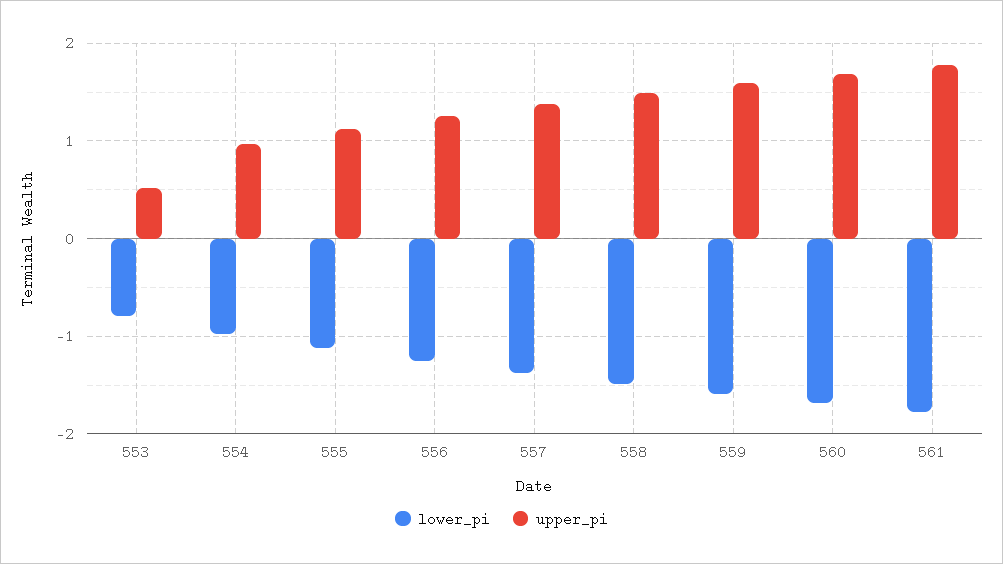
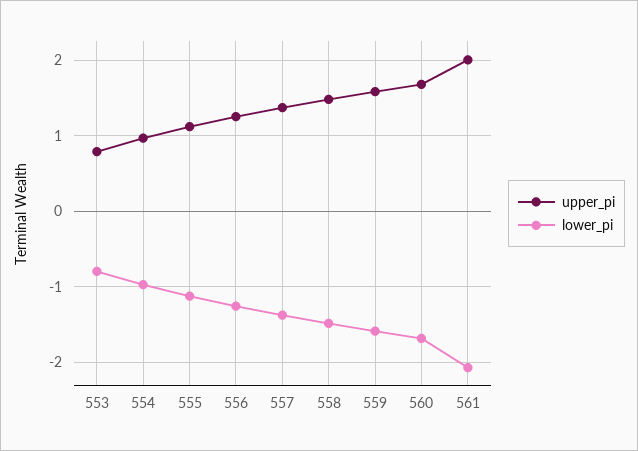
  {
    "lower_pi": {
      "553": -0.8,
      "554": -1,
      "555": -1.1,
      "556": -1.3,
      "557": -1.4,
      "558": -1.5,
      "559": -1.6,
      "560": -1.7,
-     "561": -1.8
+     "561": -2.1
    },
    "upper_pi": {
-     "553": 0.5,
+     "553": 0.8,
      "554": 1,
      "555": 1.1,
      "556": 1.3,
      "557": 1.4,
      "558": 1.5,
      "559": 1.6,
      "560": 1.7,
-     "561": 1.8
+     "561": 2
    }
  }

